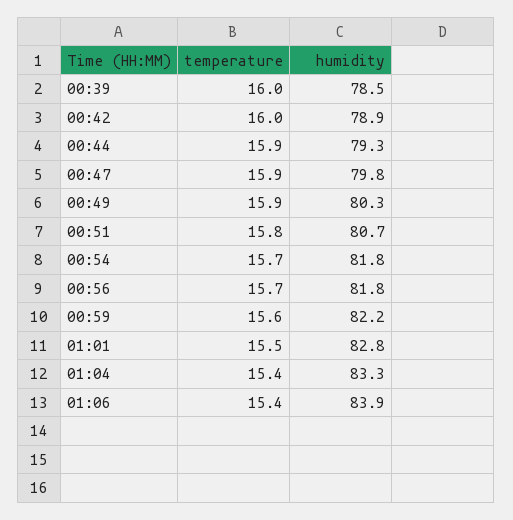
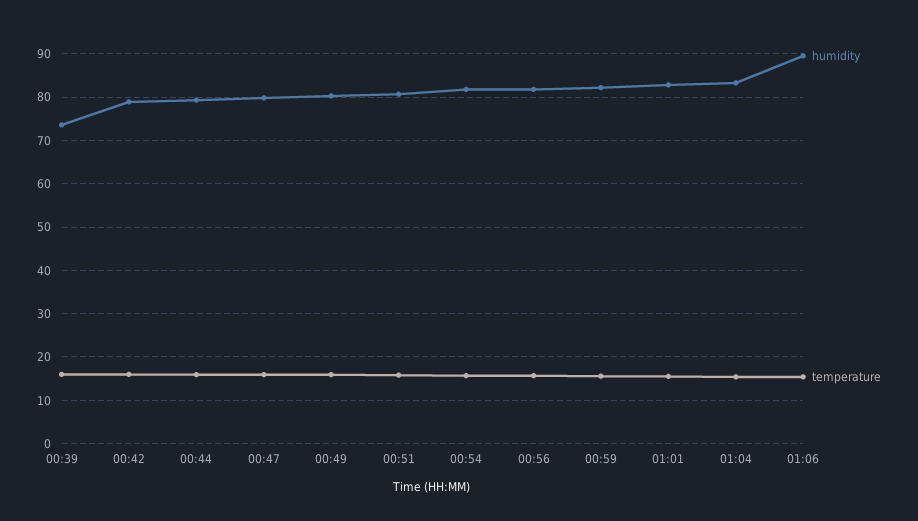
  {
    "temperature": {
      "00:39": 16,
      "00:42": 16,
      "00:44": 15.9,
      "00:47": 15.9,
      "00:49": 15.9,
      "00:51": 15.8,
      "00:54": 15.7,
      "00:56": 15.7,
      "00:59": 15.6,
      "01:01": 15.5,
      "01:04": 15.4,
      "01:06": 15.4
    },
    "humidity": {
-     "00:39": 78.5,
+     "00:39": 74,
      "00:42": 78.9,
      "00:44": 79.3,
      "00:47": 79.8,
      "00:49": 80.3,
      "00:51": 80.7,
      "00:54": 81.8,
      "00:56": 81.8,
      "00:59": 82.2,
      "01:01": 82.8,
      "01:04": 83.3,
-     "01:06": 83.9
+     "01:06": 90
    }
  }

